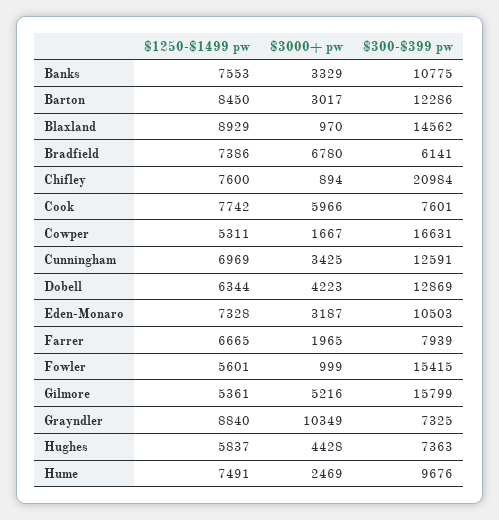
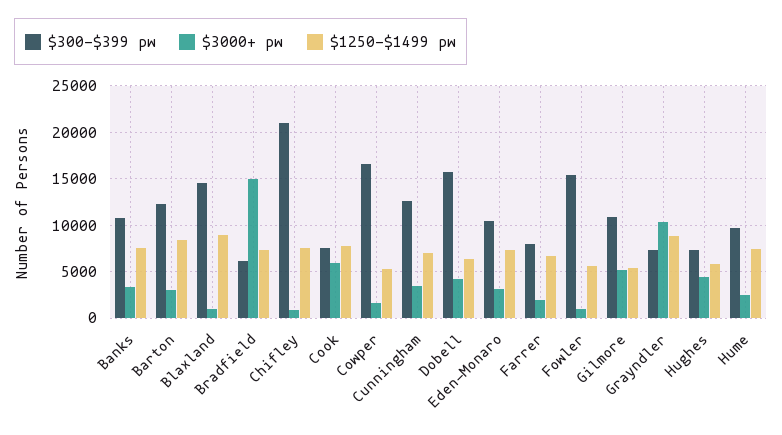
  {
    "$1250-$1499 pw": {
      "Banks": 7553,
      "Barton": 8450,
      "Blaxland": 8929,
      "Bradfield": 7386,
      "Chifley": 7600,
      "Cook": 7742,
      "Cowper": 5311,
      "Cunningham": 6969,
      "Dobell": 6344,
      "Eden-Monaro": 7328,
      "Farrer": 6665,
      "Fowler": 5601,
      "Gilmore": 5361,
      "Grayndler": 8840,
      "Hughes": 5837,
      "Hume": 7491
    },
    "$3000+ pw": {
      "Banks": 3329,
      "Barton": 3017,
      "Blaxland": 970,
-     "Bradfield": 6780,
+     "Bradfield": 15000,
      "Chifley": 894,
      "Cook": 5966,
      "Cowper": 1667,
      "Cunningham": 3425,
      "Dobell": 4223,
      "Eden-Monaro": 3187,
      "Farrer": 1965,
      "Fowler": 999,
      "Gilmore": 5216,
      "Grayndler": 10349,
      "Hughes": 4428,
      "Hume": 2469
    },
    "$300-$399 pw": {
      "Banks": 10775,
      "Barton": 12286,
      "Blaxland": 14562,
      "Bradfield": 6141,
      "Chifley": 20984,
      "Cook": 7601,
      "Cowper": 16631,
      "Cunningham": 12591,
-     "Dobell": 12869,
+     "Dobell": 16000,
      "Eden-Monaro": 10503,
      "Farrer": 7939,
      "Fowler": 15415,
-     "Gilmore": 15799,
+     "Gilmore": 11000,
      "Grayndler": 7325,
      "Hughes": 7363,
      "Hume": 9676
    }
  }

